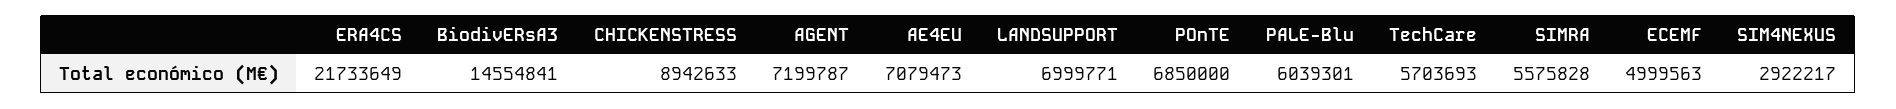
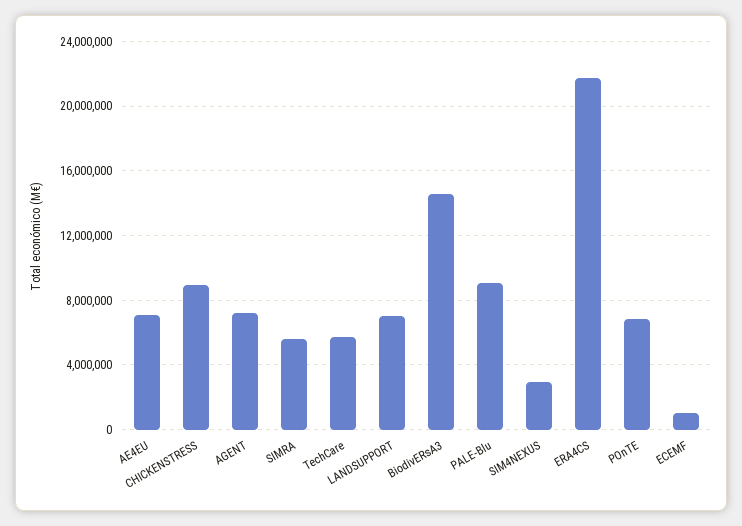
  {
    "ERA4CS": 21733649,
    "BiodivERsA3": 14554841,
    "CHICKENSTRESS": 8942633,
    "AGENT": 7199787,
    "AE4EU": 7079473,
    "LANDSUPPORT": 6999771,
    "POnTE": 6850000,
-   "PALE-Blu": 6039301,
+   "PALE-Blu": 9000000,
    "TechCare": 5703693,
    "SIMRA": 5575828,
-   "ECEMF": 4999563,
+   "ECEMF": 1000000,
    "SIM4NEXUS": 2922217
  }

